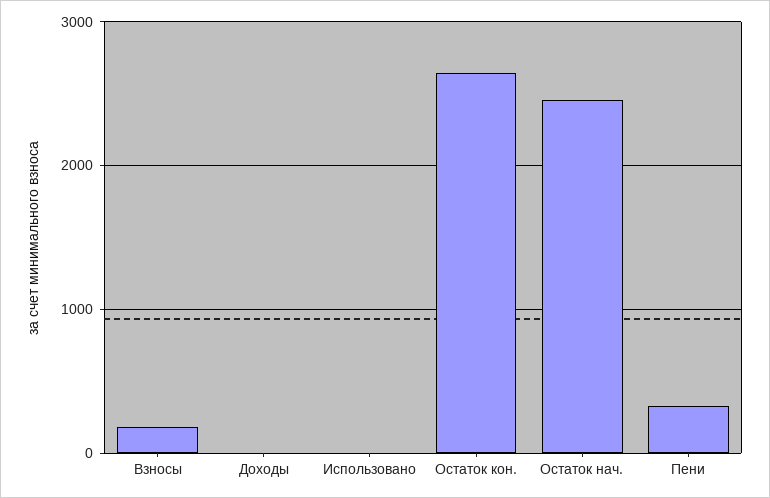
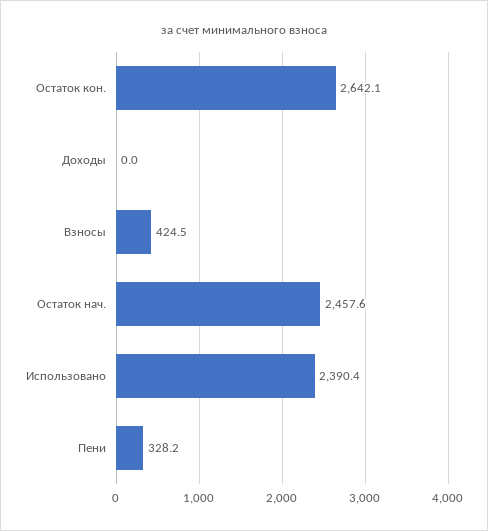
  {
-   "Взносы": 200,
+   "Взносы": 424.5,
    "Доходы": 0,
-   "Использовано": 0,
+   "Использовано": 2390.4,
    "Остаток кон.": 2642.1,
    "Остаток нач.": 2457.6,
    "Пени": 328.2
  }

